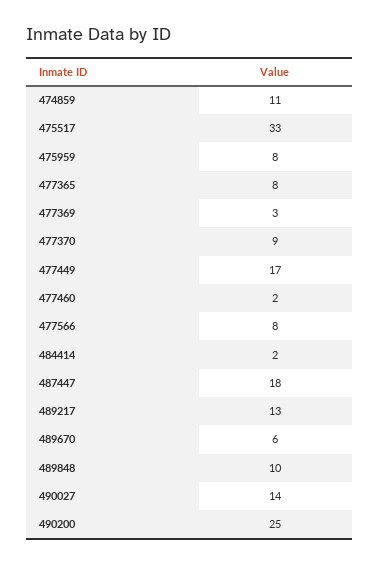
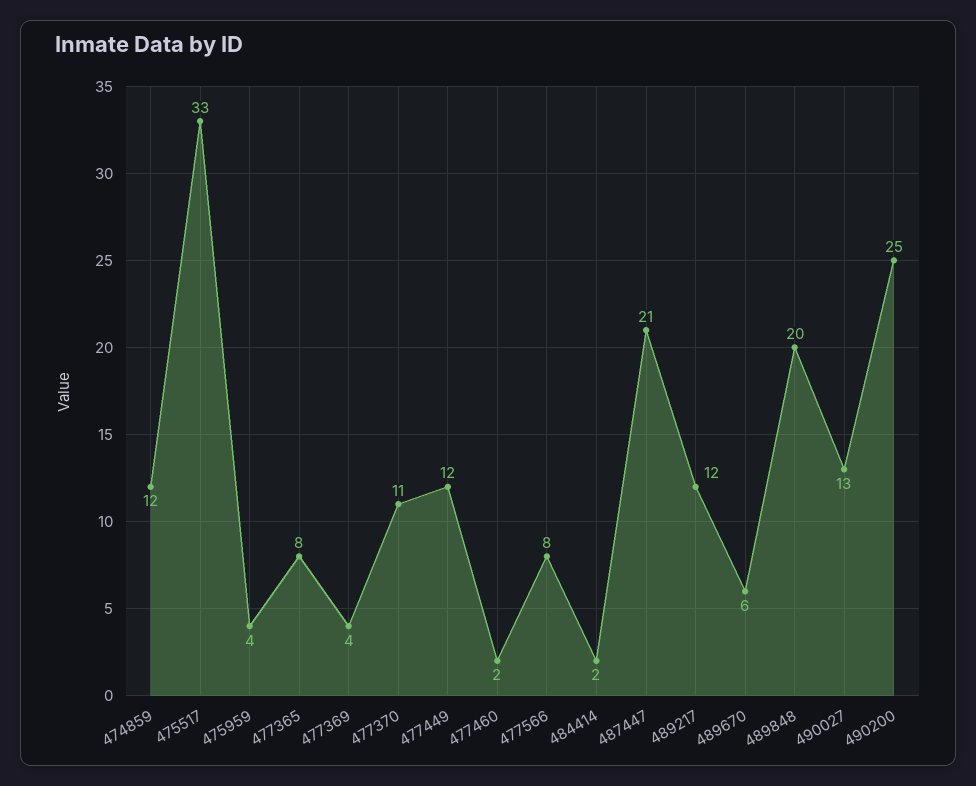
  {
-   "474859": 11,
+   "474859": 12,
    "475517": 33,
-   "475959": 8,
+   "475959": 4,
    "477365": 8,
-   "477369": 3,
+   "477369": 4,
-   "477370": 9,
+   "477370": 11,
-   "477449": 17,
+   "477449": 12,
    "477460": 2,
    "477566": 8,
    "484414": 2,
-   "487447": 18,
+   "487447": 21,
-   "489217": 13,
+   "489217": 12,
    "489670": 6,
-   "489848": 10,
+   "489848": 20,
-   "490027": 14,
+   "490027": 13,
    "490200": 25
  }

